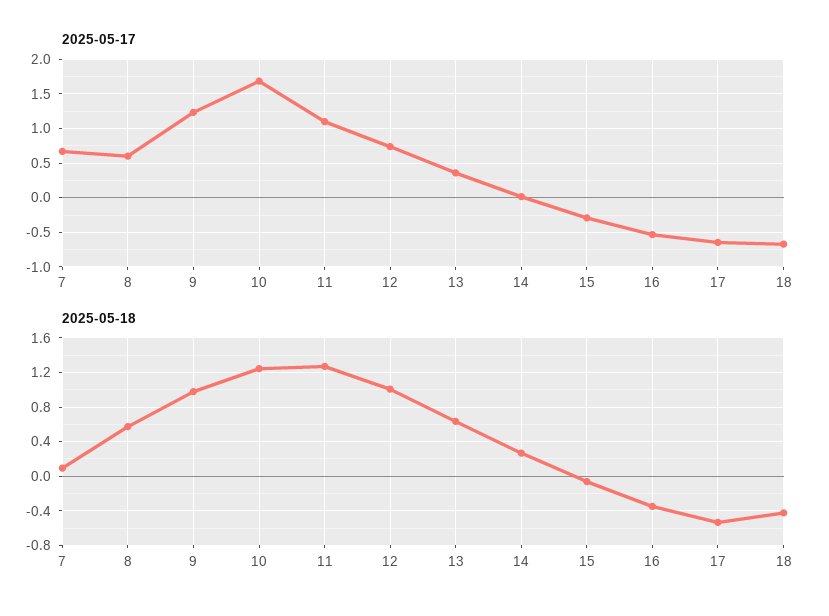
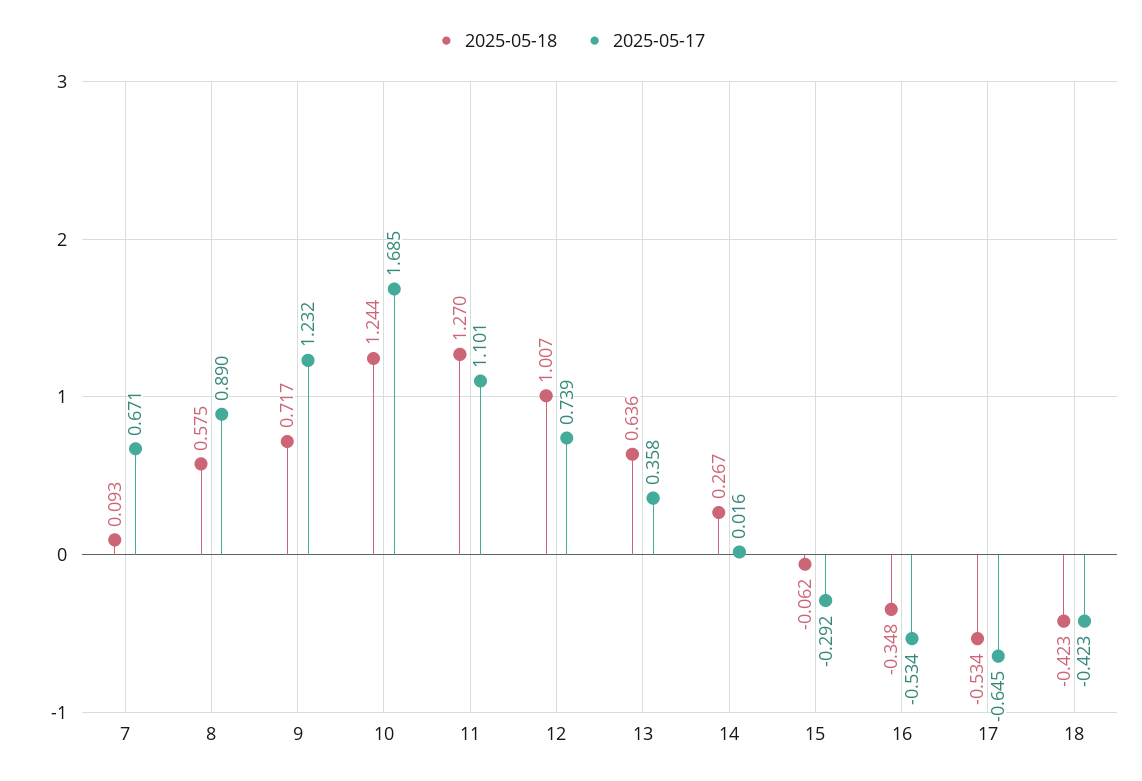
  {
    "2025-05-17": {
      "7": 0.671,
-     "8": 0.6,
+     "8": 0.89,
      "9": 1.232,
      "10": 1.685,
      "11": 1.101,
      "12": 0.739,
      "13": 0.358,
      "14": 0.016,
      "15": -0.292,
      "16": -0.534,
      "17": -0.645,
-     "18": -0.7
+     "18": -0.423
    },
    "2025-05-18": {
      "7": 0.093,
      "8": 0.575,
-     "9": 1,
+     "9": 0.717,
      "10": 1.244,
      "11": 1.27,
      "12": 1.007,
      "13": 0.636,
      "14": 0.267,
      "15": -0.062,
      "16": -0.348,
      "17": -0.534,
      "18": -0.423
    }
  }

